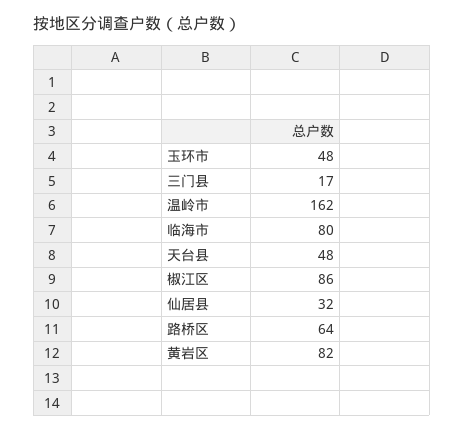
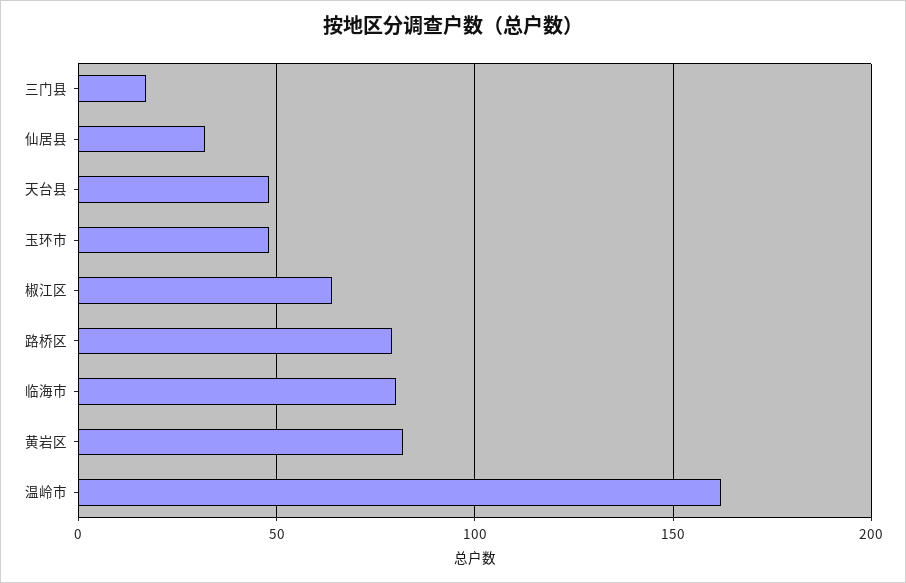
  {
    "玉环市": 48,
    "三门县": 17,
    "温岭市": 162,
    "临海市": 80,
    "天台县": 48,
-   "椒江区": 86,
+   "椒江区": 65,
    "仙居县": 32,
-   "路桥区": 64,
+   "路桥区": 80,
    "黄岩区": 82
  }

